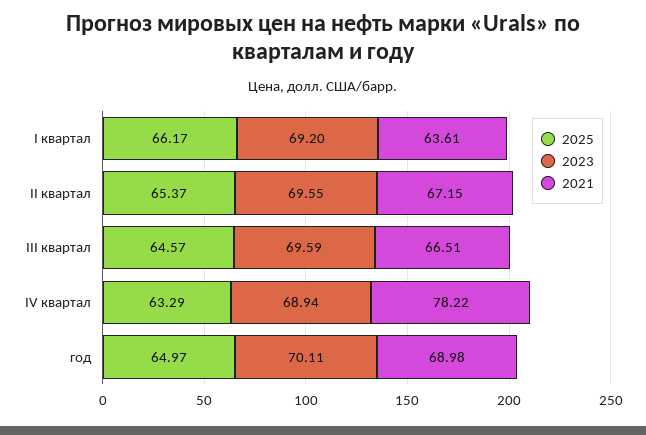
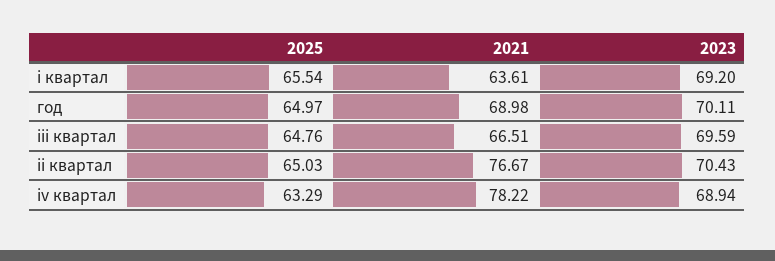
  {
    "2025": {
-     "I квартал": 66.17,
+     "I квартал": 65.54,
-     "II квартал": 65.37,
+     "II квартал": 65.03,
-     "III квартал": 64.57,
+     "III квартал": 64.76,
      "IV квартал": 63.29,
      "год": 64.97
    },
    "2023": {
      "I квартал": 69.2,
-     "II квартал": 69.55,
+     "II квартал": 70.43,
      "III квартал": 69.59,
      "IV квартал": 68.94,
      "год": 70.11
    },
    "2021": {
      "I квартал": 63.61,
-     "II квартал": 67.15,
+     "II квартал": 76.67,
      "III квартал": 66.51,
      "IV квартал": 78.22,
      "год": 68.98
    }
  }

